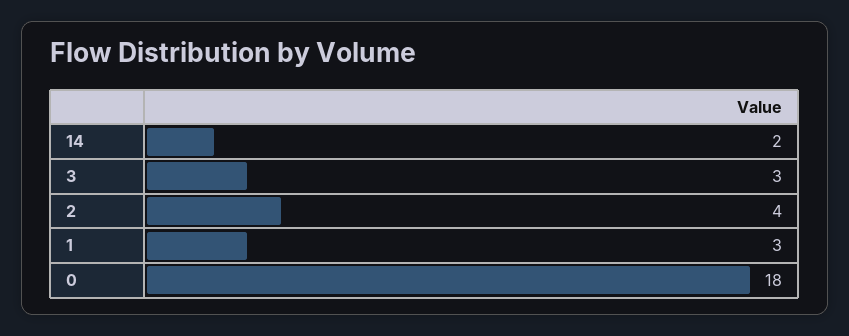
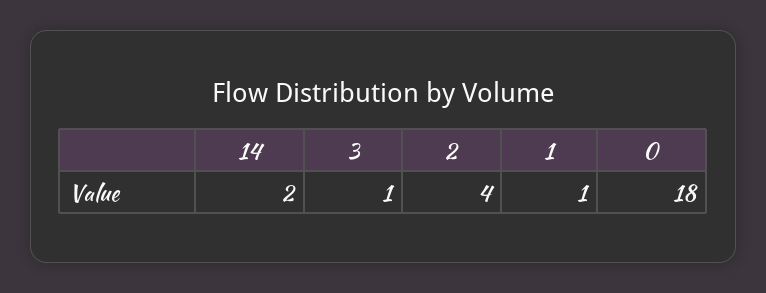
  {
    "14": 2,
-   "3": 3,
+   "3": 1,
    "2": 4,
-   "1": 3,
+   "1": 1,
    "0": 18
  }

